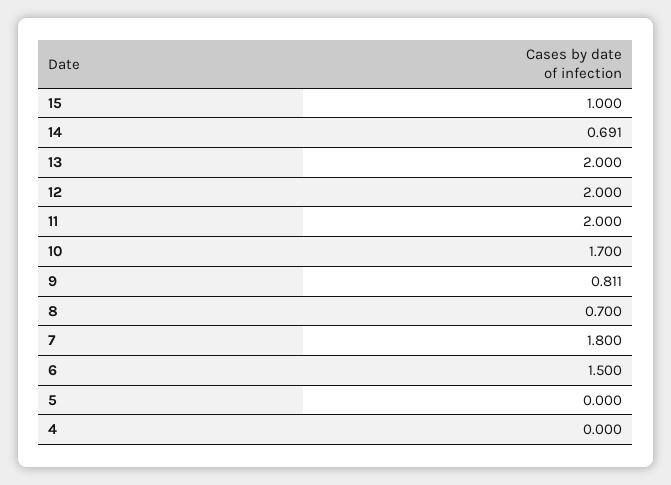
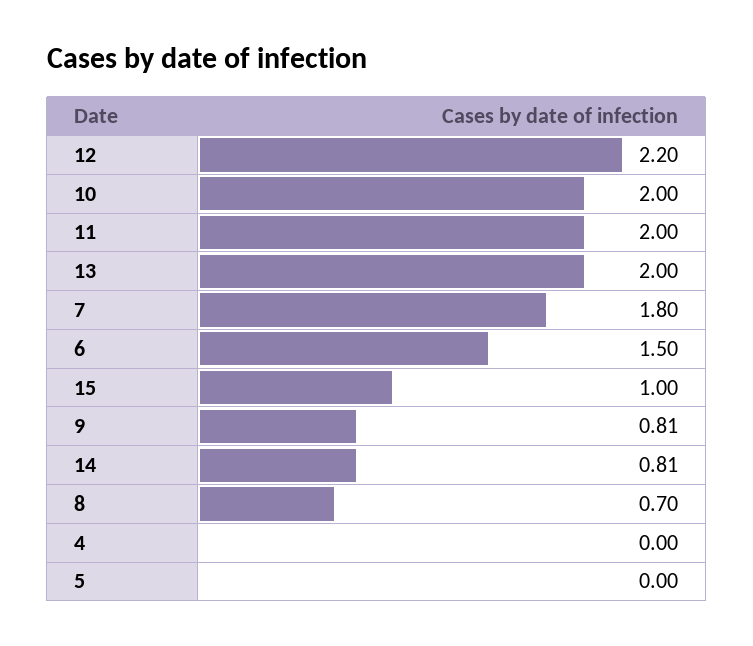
  {
    "15": 1,
-   "14": 0.691,
+   "14": 0.81,
    "13": 2,
-   "12": 2,
+   "12": 2.2,
    "11": 2,
-   "10": 1.7,
+   "10": 2,
    "9": 0.811,
    "8": 0.7,
    "7": 1.8,
    "6": 1.5,
    "5": 0,
    "4": 0
  }

